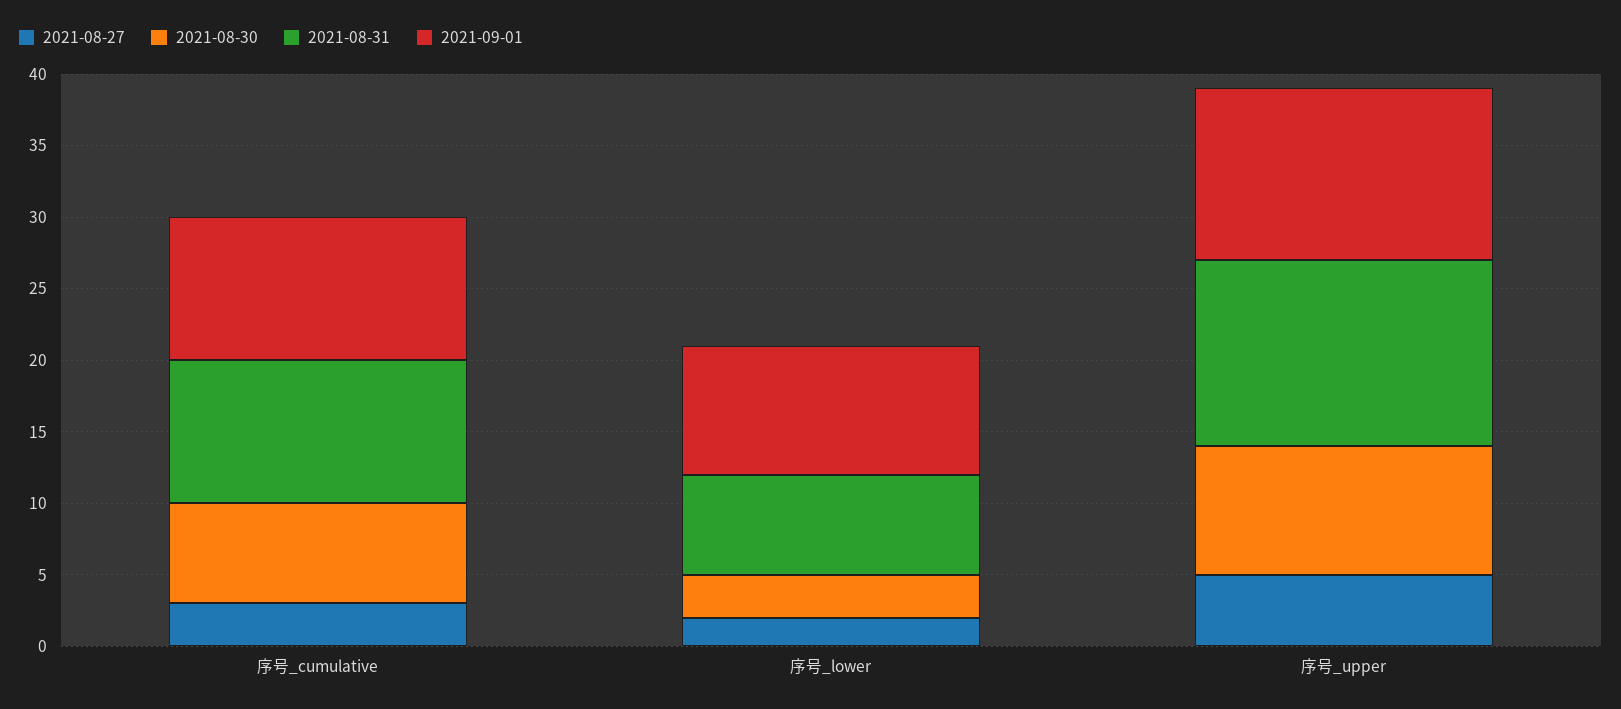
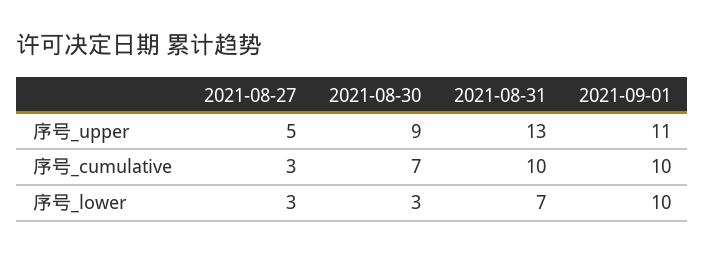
  {
    "2021-08-27": {
      "序号_cumulative": 3,
-     "序号_lower": 2,
+     "序号_lower": 3,
      "序号_upper": 5
    },
    "2021-08-30": {
      "序号_cumulative": 7,
      "序号_lower": 3,
      "序号_upper": 9
    },
    "2021-08-31": {
      "序号_cumulative": 10,
      "序号_lower": 7,
      "序号_upper": 13
    },
    "2021-09-01": {
      "序号_cumulative": 10,
-     "序号_lower": 9,
+     "序号_lower": 10,
-     "序号_upper": 12
+     "序号_upper": 11
    }
  }

